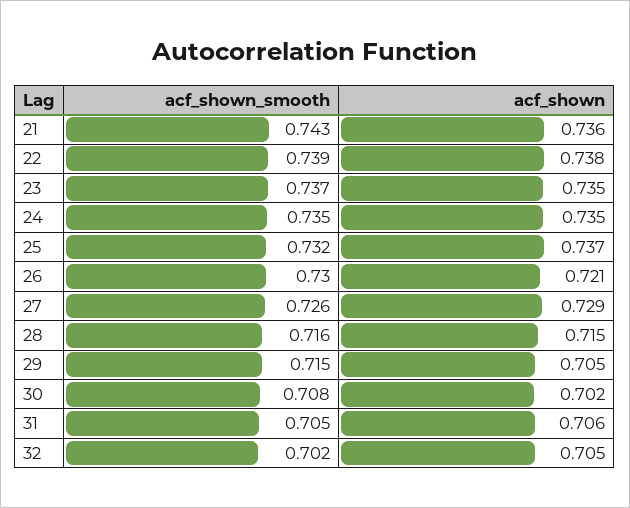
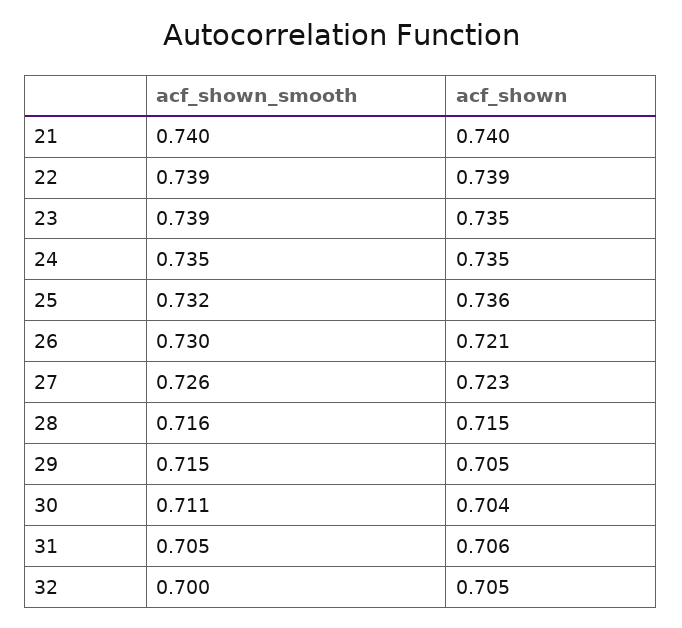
  {
    "acf_shown_smooth": {
-     "21": 0.743,
+     "21": 0.74,
      "22": 0.739,
-     "23": 0.737,
+     "23": 0.739,
      "24": 0.735,
      "25": 0.732,
      "26": 0.73,
      "27": 0.726,
      "28": 0.716,
      "29": 0.715,
-     "30": 0.708,
+     "30": 0.711,
      "31": 0.705,
-     "32": 0.702
+     "32": 0.7
    },
    "acf_shown": {
-     "21": 0.736,
+     "21": 0.74,
-     "22": 0.738,
+     "22": 0.739,
      "23": 0.735,
      "24": 0.735,
-     "25": 0.737,
+     "25": 0.736,
      "26": 0.721,
-     "27": 0.729,
+     "27": 0.723,
      "28": 0.715,
      "29": 0.705,
-     "30": 0.702,
+     "30": 0.704,
      "31": 0.706,
      "32": 0.705
    }
  }

